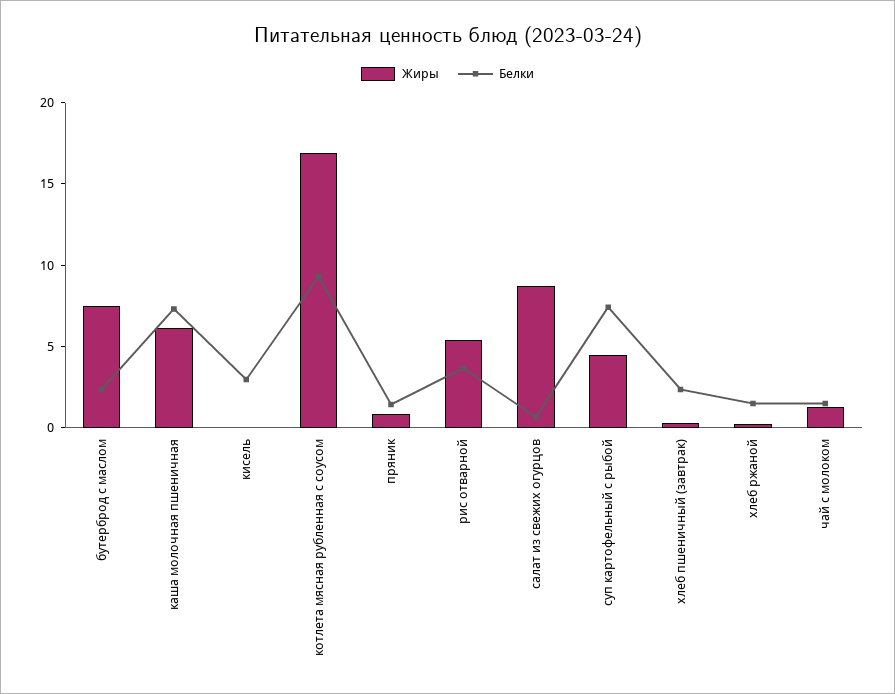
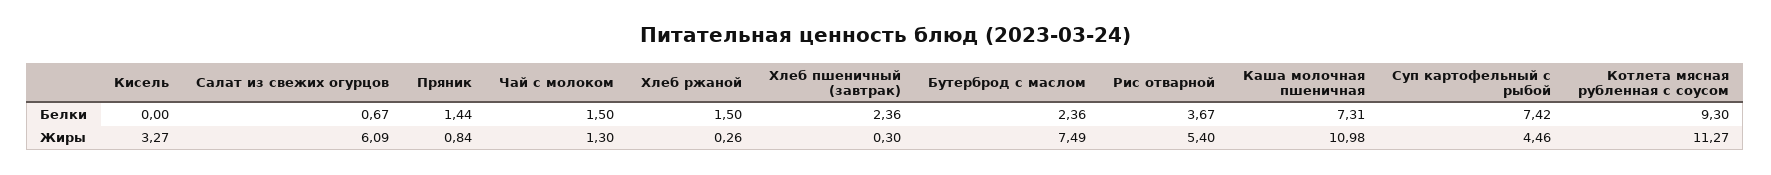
  {
    "Жиры": {
      "бутерброд с маслом": 7.49,
-     "каша молочная пшеничная": 6,
+     "каша молочная пшеничная": 10.98,
-     "кисель": 0,
+     "кисель": 3.27,
-     "котлета мясная рубленная с соусом": 17,
+     "котлета мясная рубленная с соусом": 11.27,
      "пряник": 0.84,
      "рис отварной": 5.4,
-     "салат из свежих огурцов": 9,
+     "салат из свежих огурцов": 6.09,
      "суп картофельный с рыбой": 4.46,
      "хлеб пшеничный (завтрак)": 0.3,
      "хлеб ржаной": 0.26,
      "чай с молоком": 1.3
    },
    "Белки": {
      "бутерброд с маслом": 2.36,
      "каша молочная пшеничная": 7.31,
-     "кисель": 3,
+     "кисель": 0,
      "котлета мясная рубленная с соусом": 9.3,
      "пряник": 1.44,
      "рис отварной": 3.67,
      "салат из свежих огурцов": 0.67,
      "суп картофельный с рыбой": 7.42,
      "хлеб пшеничный (завтрак)": 2.36,
      "хлеб ржаной": 1.5,
      "чай с молоком": 1.5
    }
  }

